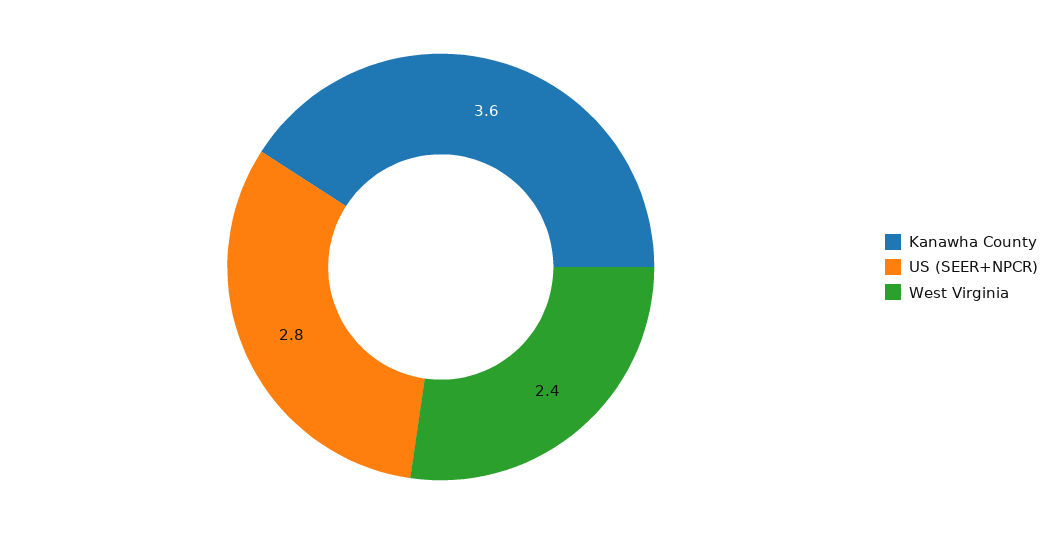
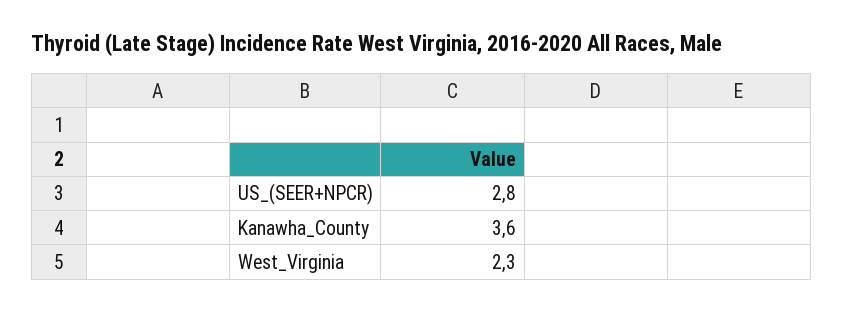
  {
    "Kanawha County": 3.6,
    "US (SEER+NPCR)": 2.8,
-   "West Virginia": 2.4
+   "West Virginia": 2.3
  }

